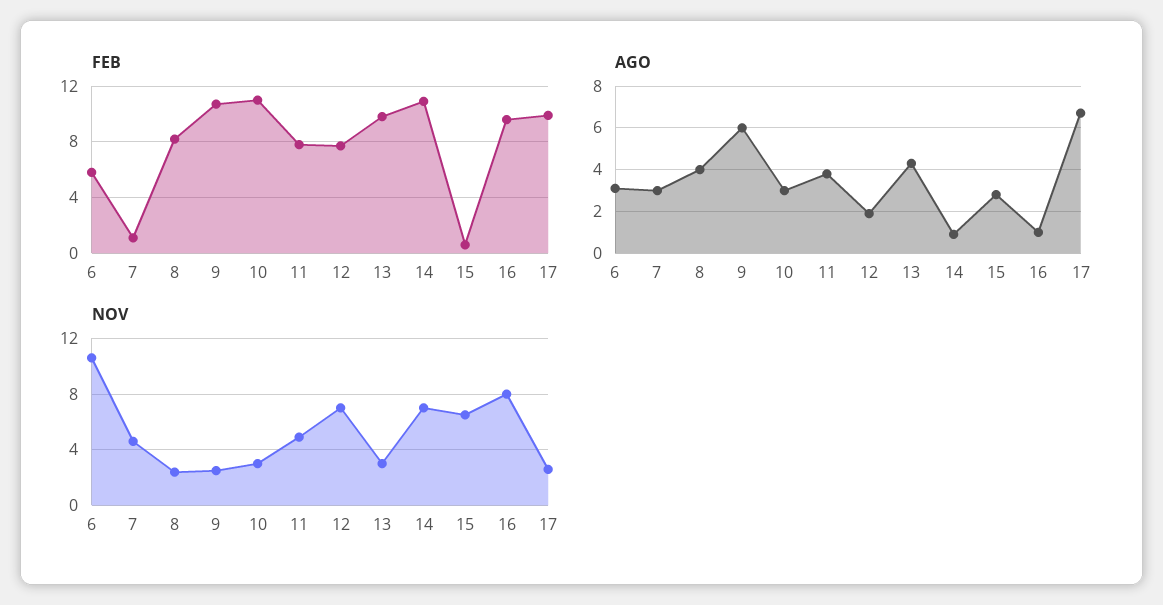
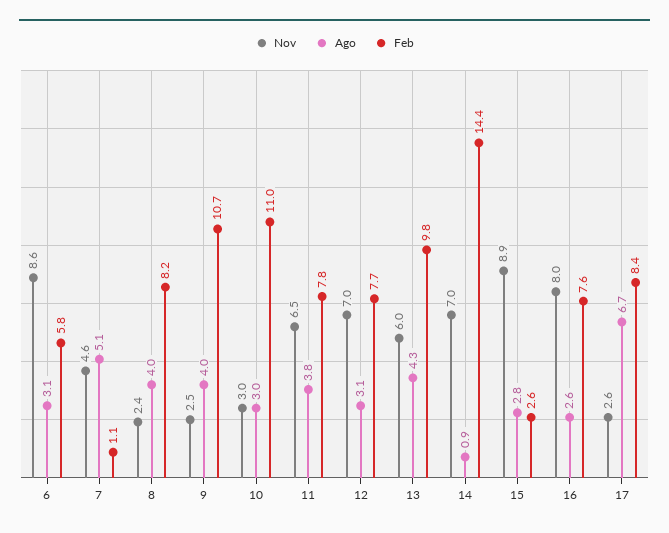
  {
    "FEB": {
      "6": 5.8,
      "7": 1.1,
      "8": 8.2,
      "9": 10.7,
      "10": 11,
      "11": 7.8,
      "12": 7.7,
      "13": 9.8,
-     "14": 11,
+     "14": 14.4,
-     "15": 0.5,
+     "15": 2.6,
-     "16": 9.5,
+     "16": 7.6,
-     "17": 10
+     "17": 8.4
    },
    "AGO": {
      "6": 3.1,
-     "7": 3,
+     "7": 5.1,
      "8": 4,
-     "9": 6,
+     "9": 4,
      "10": 3,
      "11": 3.8,
-     "12": 2,
+     "12": 3.1,
      "13": 4.3,
      "14": 0.9,
      "15": 2.8,
-     "16": 1,
+     "16": 2.6,
      "17": 6.7
    },
    "NOV": {
-     "6": 10.5,
+     "6": 8.6,
      "7": 4.6,
      "8": 2.4,
      "9": 2.5,
      "10": 3,
-     "11": 5,
+     "11": 6.5,
      "12": 7,
-     "13": 3,
+     "13": 6,
      "14": 7,
-     "15": 6.5,
+     "15": 8.9,
      "16": 8,
      "17": 2.6
    }
  }

